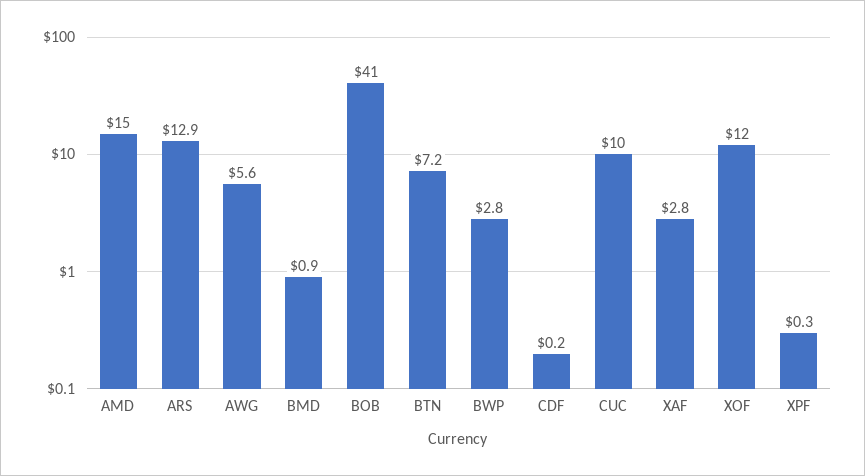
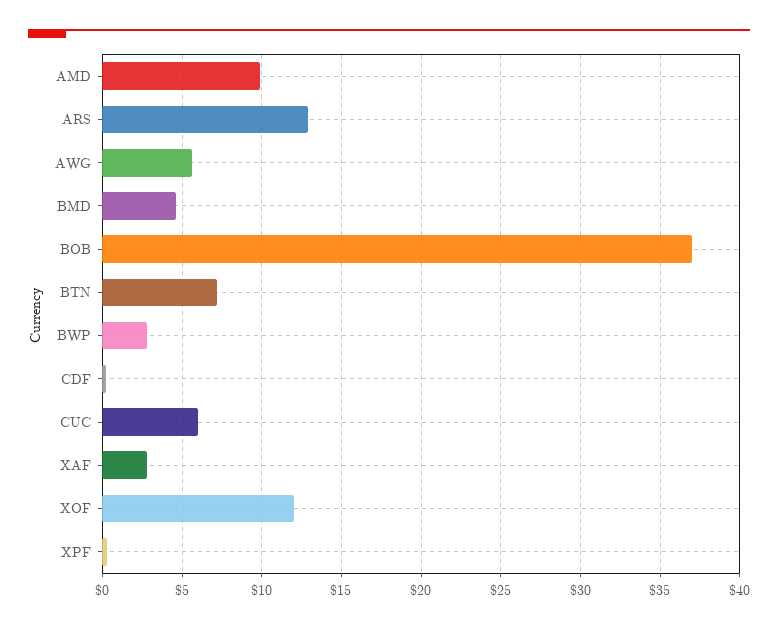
  {
-   "AMD": 15,
+   "AMD": 10,
    "ARS": 12.9,
    "AWG": 5.6,
-   "BMD": 0.9,
+   "BMD": 4.5,
-   "BOB": 41,
+   "BOB": 37,
    "BTN": 7.2,
    "BWP": 2.8,
    "CDF": 0.2,
-   "CUC": 10,
+   "CUC": 6,
    "XAF": 2.8,
    "XOF": 12,
    "XPF": 0.3
  }

